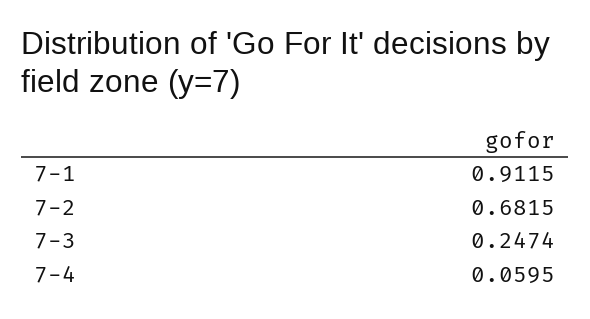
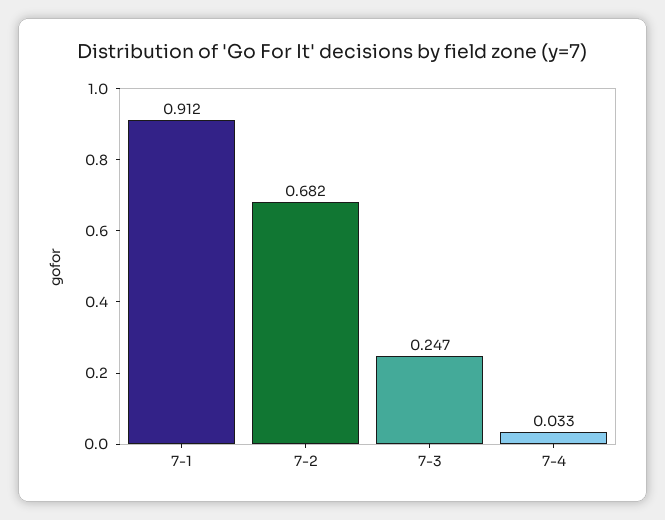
  {
    "7-1": 0.9115,
    "7-2": 0.6815,
    "7-3": 0.2474,
-   "7-4": 0.0595
+   "7-4": 0.033
  }

